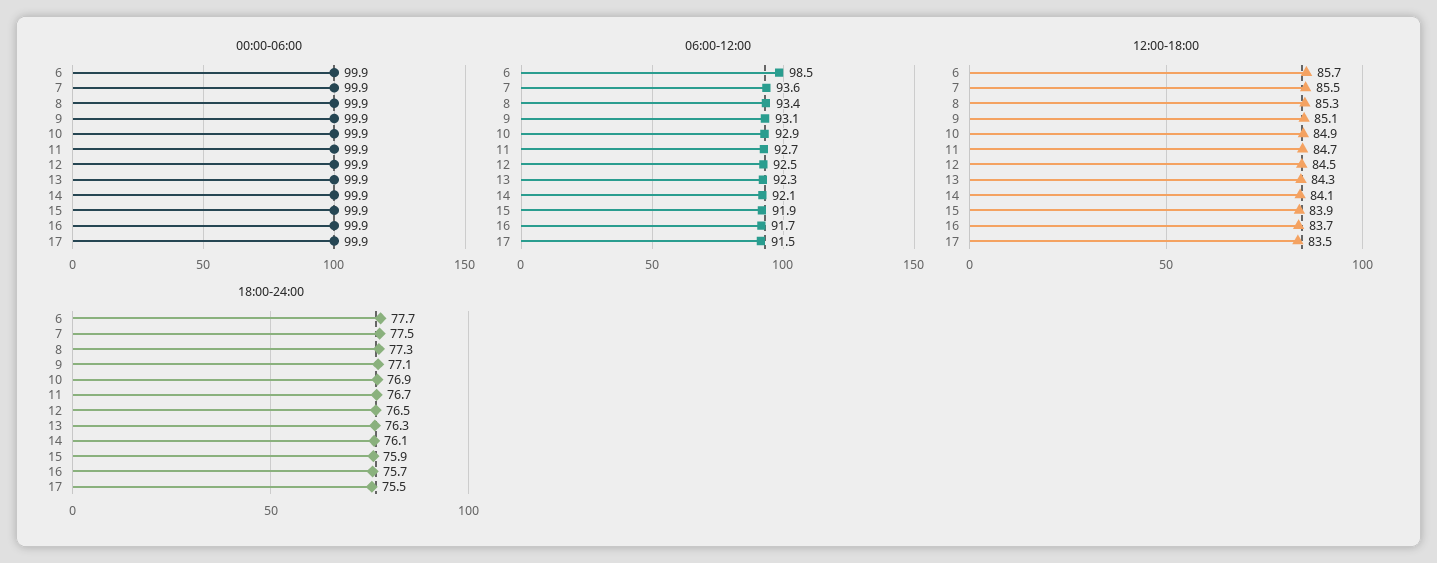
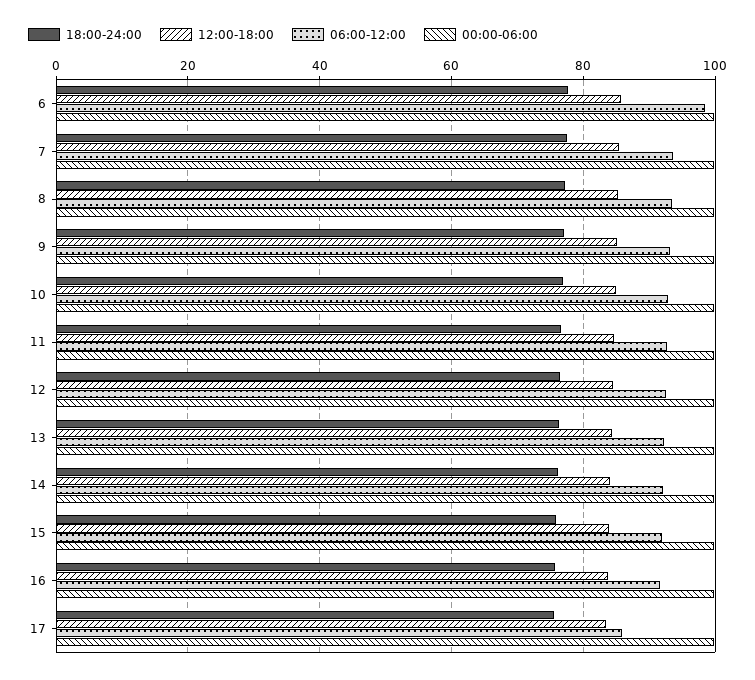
  {
    "00:00-06:00": {
      "6": 99.9,
      "7": 99.9,
      "8": 99.9,
      "9": 99.9,
      "10": 99.9,
      "11": 99.9,
      "12": 99.9,
      "13": 99.9,
      "14": 99.9,
      "15": 99.9,
      "16": 99.9,
      "17": 99.9
    },
    "06:00-12:00": {
      "6": 98.5,
      "7": 93.6,
      "8": 93.4,
      "9": 93.1,
      "10": 92.9,
      "11": 92.7,
      "12": 92.5,
      "13": 92.3,
      "14": 92.1,
      "15": 91.9,
      "16": 91.7,
-     "17": 91.5
+     "17": 86
    },
    "12:00-18:00": {
      "6": 85.7,
      "7": 85.5,
      "8": 85.3,
      "9": 85.1,
      "10": 84.9,
      "11": 84.7,
      "12": 84.5,
      "13": 84.3,
      "14": 84.1,
      "15": 83.9,
      "16": 83.7,
      "17": 83.5
    },
    "18:00-24:00": {
      "6": 77.7,
      "7": 77.5,
      "8": 77.3,
      "9": 77.1,
      "10": 76.9,
      "11": 76.7,
      "12": 76.5,
      "13": 76.3,
      "14": 76.1,
      "15": 75.9,
      "16": 75.7,
      "17": 75.5
    }
  }

